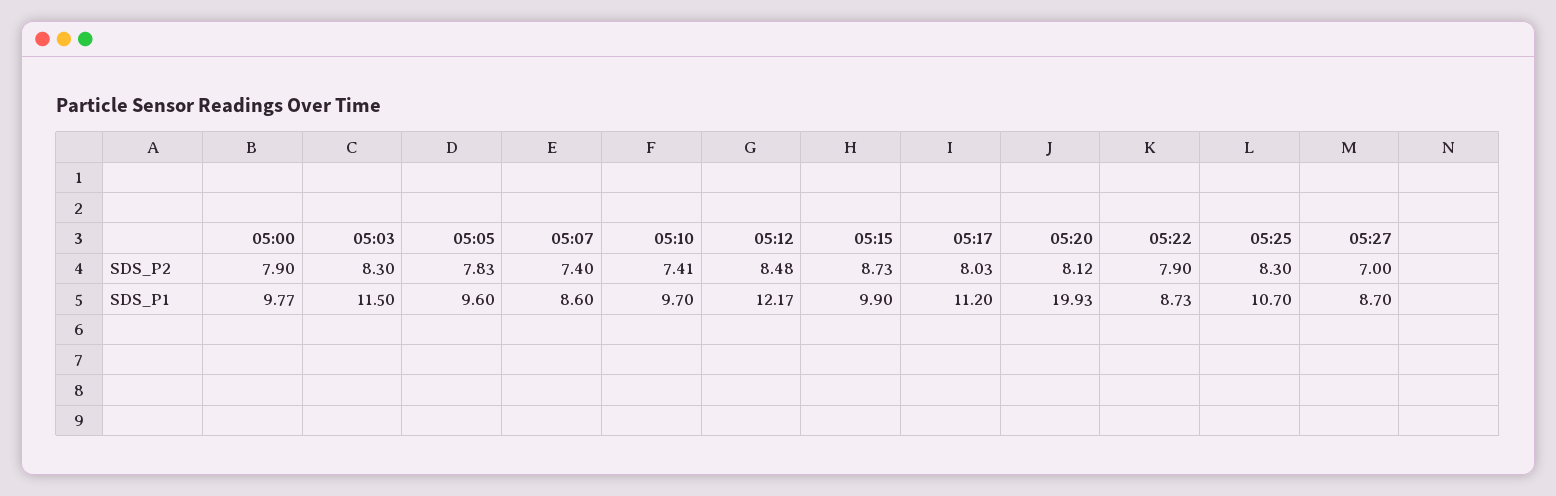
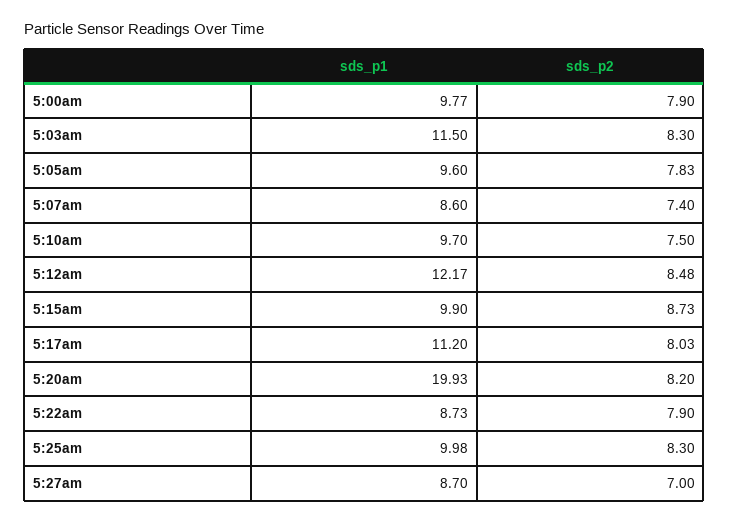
  {
    "05:00": {
      "SDS_P2": 7.9,
      "SDS_P1": 9.77
    },
    "05:03": {
      "SDS_P2": 8.3,
      "SDS_P1": 11.5
    },
    "05:05": {
      "SDS_P2": 7.83,
      "SDS_P1": 9.6
    },
    "05:07": {
      "SDS_P2": 7.4,
      "SDS_P1": 8.6
    },
    "05:10": {
-     "SDS_P2": 7.41,
+     "SDS_P2": 7.5,
      "SDS_P1": 9.7
    },
    "05:12": {
      "SDS_P2": 8.48,
      "SDS_P1": 12.17
    },
    "05:15": {
      "SDS_P2": 8.73,
      "SDS_P1": 9.9
    },
    "05:17": {
      "SDS_P2": 8.03,
      "SDS_P1": 11.2
    },
    "05:20": {
-     "SDS_P2": 8.12,
+     "SDS_P2": 8.2,
      "SDS_P1": 19.93
    },
    "05:22": {
      "SDS_P2": 7.9,
      "SDS_P1": 8.73
    },
    "05:25": {
      "SDS_P2": 8.3,
-     "SDS_P1": 10.7
+     "SDS_P1": 9.98
    },
    "05:27": {
      "SDS_P2": 7,
      "SDS_P1": 8.7
    }
  }

